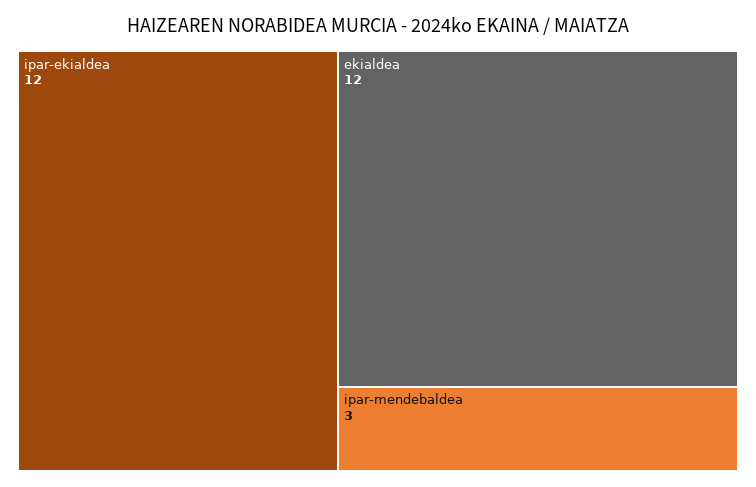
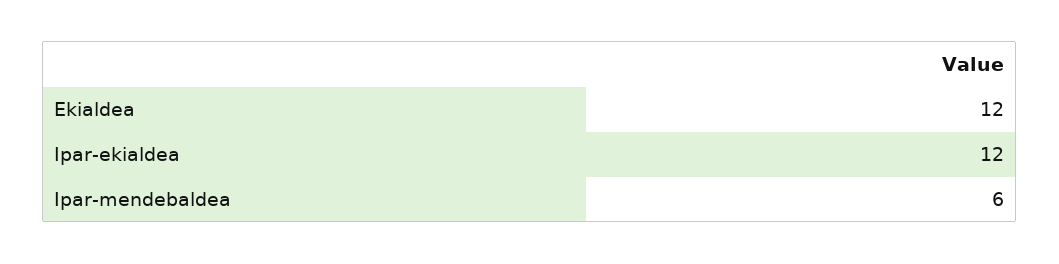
  {
    "ipar-ekialdea": 12,
    "ekialdea": 12,
-   "ipar-mendebaldea": 3
+   "ipar-mendebaldea": 6
  }

